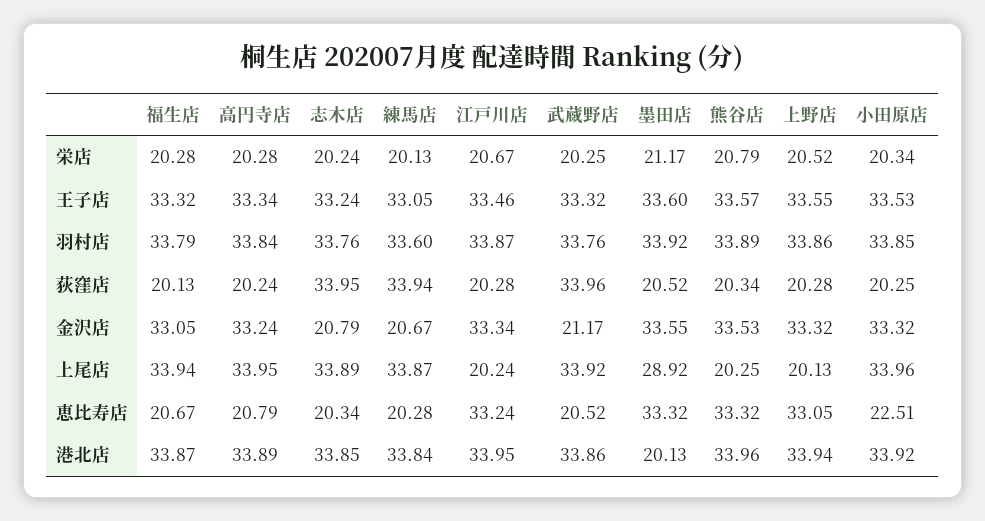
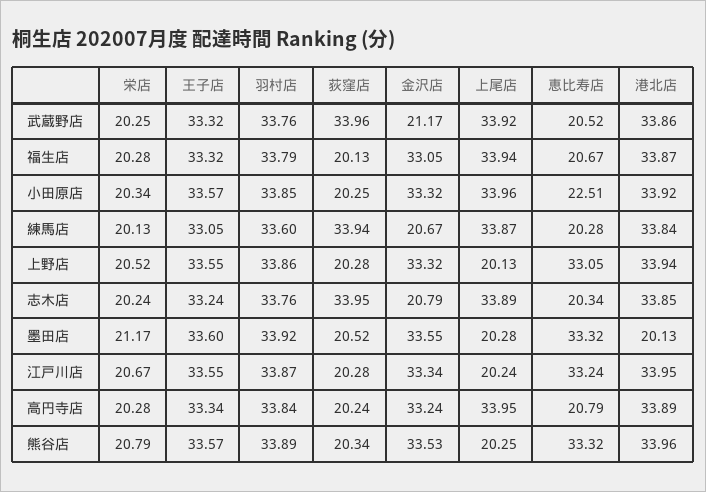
  {
    "福生店": {
      "栄店": 20.28,
      "王子店": 33.32,
      "羽村店": 33.79,
      "荻窪店": 20.13,
      "金沢店": 33.05,
      "上尾店": 33.94,
      "恵比寿店": 20.67,
      "港北店": 33.87
    },
    "高円寺店": {
      "栄店": 20.28,
      "王子店": 33.34,
      "羽村店": 33.84,
      "荻窪店": 20.24,
      "金沢店": 33.24,
      "上尾店": 33.95,
      "恵比寿店": 20.79,
      "港北店": 33.89
    },
    "志木店": {
      "栄店": 20.24,
      "王子店": 33.24,
      "羽村店": 33.76,
      "荻窪店": 33.95,
      "金沢店": 20.79,
      "上尾店": 33.89,
      "恵比寿店": 20.34,
      "港北店": 33.85
    },
    "練馬店": {
      "栄店": 20.13,
      "王子店": 33.05,
      "羽村店": 33.6,
      "荻窪店": 33.94,
      "金沢店": 20.67,
      "上尾店": 33.87,
      "恵比寿店": 20.28,
      "港北店": 33.84
    },
    "江戸川店": {
      "栄店": 20.67,
-     "王子店": 33.46,
+     "王子店": 33.55,
      "羽村店": 33.87,
      "荻窪店": 20.28,
      "金沢店": 33.34,
      "上尾店": 20.24,
      "恵比寿店": 33.24,
      "港北店": 33.95
    },
    "武蔵野店": {
      "栄店": 20.25,
      "王子店": 33.32,
      "羽村店": 33.76,
      "荻窪店": 33.96,
      "金沢店": 21.17,
      "上尾店": 33.92,
      "恵比寿店": 20.52,
      "港北店": 33.86
    },
    "墨田店": {
      "栄店": 21.17,
      "王子店": 33.6,
      "羽村店": 33.92,
      "荻窪店": 20.52,
      "金沢店": 33.55,
-     "上尾店": 28.92,
+     "上尾店": 20.28,
      "恵比寿店": 33.32,
      "港北店": 20.13
    },
    "熊谷店": {
      "栄店": 20.79,
      "王子店": 33.57,
      "羽村店": 33.89,
      "荻窪店": 20.34,
      "金沢店": 33.53,
      "上尾店": 20.25,
      "恵比寿店": 33.32,
      "港北店": 33.96
    },
    "上野店": {
      "栄店": 20.52,
      "王子店": 33.55,
      "羽村店": 33.86,
      "荻窪店": 20.28,
      "金沢店": 33.32,
      "上尾店": 20.13,
      "恵比寿店": 33.05,
      "港北店": 33.94
    },
    "小田原店": {
      "栄店": 20.34,
-     "王子店": 33.53,
+     "王子店": 33.57,
      "羽村店": 33.85,
      "荻窪店": 20.25,
      "金沢店": 33.32,
      "上尾店": 33.96,
      "恵比寿店": 22.51,
      "港北店": 33.92
    }
  }

